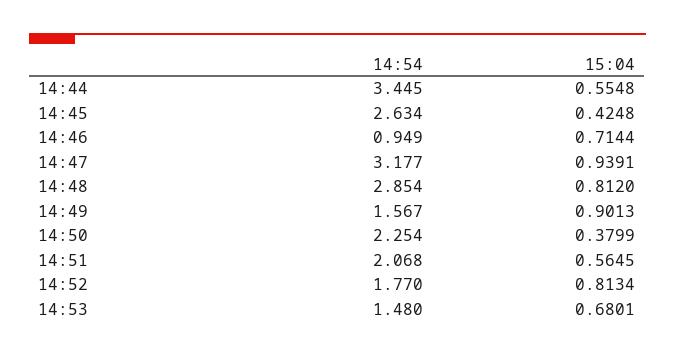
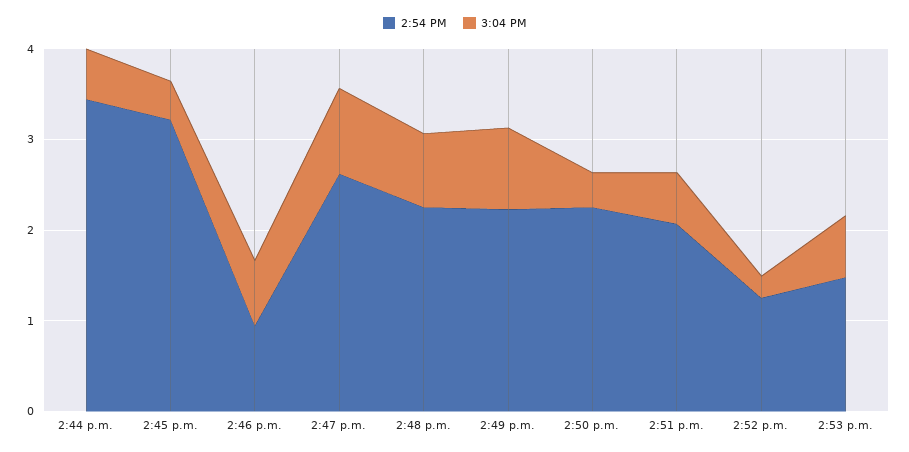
  {
    "14:54": {
      "14:44": 3.445,
-     "14:45": 2.634,
+     "14:45": 3.2,
      "14:46": 0.949,
-     "14:47": 3.177,
+     "14:47": 2.6,
-     "14:48": 2.854,
+     "14:48": 2.2,
-     "14:49": 1.567,
+     "14:49": 2.2,
      "14:50": 2.254,
      "14:51": 2.068,
-     "14:52": 1.77,
+     "14:52": 1.2,
      "14:53": 1.48
    },
    "15:04": {
      "14:44": 0.5548,
      "14:45": 0.4248,
      "14:46": 0.7144,
      "14:47": 0.9391,
      "14:48": 0.812,
      "14:49": 0.9013,
      "14:50": 0.3799,
      "14:51": 0.5645,
-     "14:52": 0.8134,
+     "14:52": 0.2,
      "14:53": 0.6801
    }
  }

